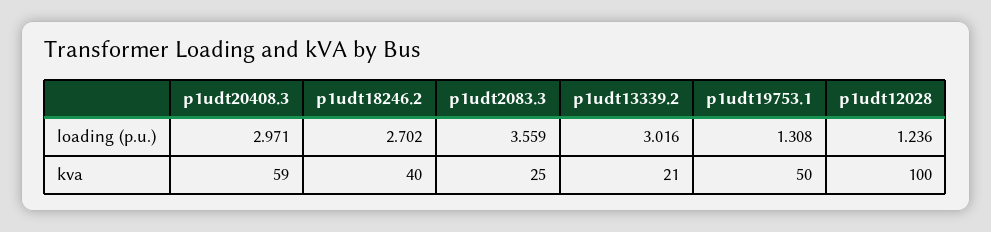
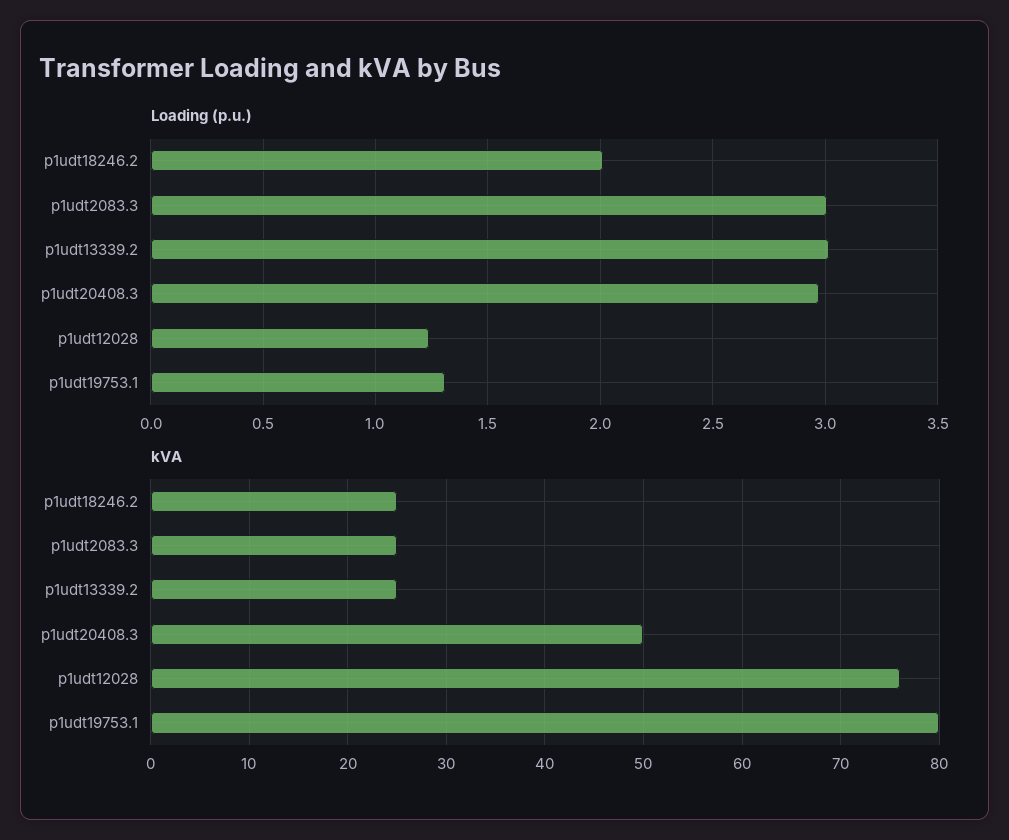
  {
    "loading (p.u.)": {
      "p1udt20408.3": 2.971,
-     "p1udt18246.2": 2.702,
+     "p1udt18246.2": 2,
-     "p1udt2083.3": 3.559,
+     "p1udt2083.3": 3,
      "p1udt13339.2": 3.016,
      "p1udt19753.1": 1.308,
      "p1udt12028": 1.236
    },
    "kva": {
-     "p1udt20408.3": 59,
+     "p1udt20408.3": 50,
-     "p1udt18246.2": 40,
+     "p1udt18246.2": 25,
      "p1udt2083.3": 25,
-     "p1udt13339.2": 21,
+     "p1udt13339.2": 25,
-     "p1udt19753.1": 50,
+     "p1udt19753.1": 80,
-     "p1udt12028": 100
+     "p1udt12028": 76
    }
  }

